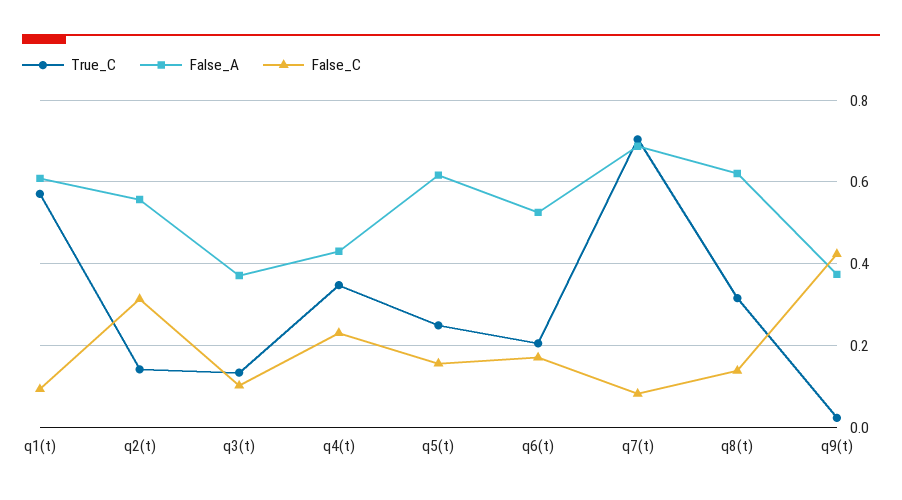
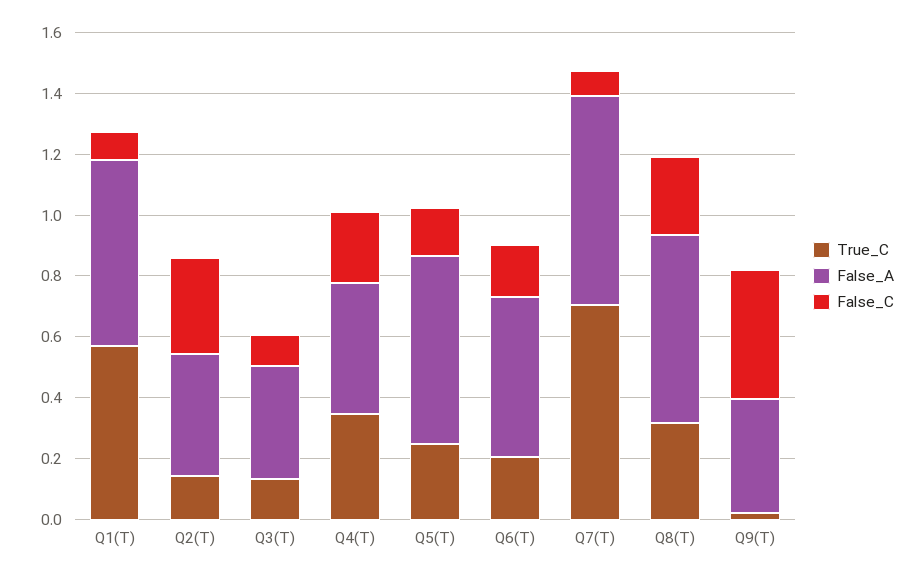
  {
    "True_C": {
      "q1(t)": 0.58,
      "q2(t)": 0.14,
      "q3(t)": 0.14,
      "q4(t)": 0.34,
      "q5(t)": 0.24,
      "q6(t)": 0.2,
      "q7(t)": 0.7,
      "q8(t)": 0.32,
      "q9(t)": 0.02
    },
    "False_A": {
      "q1(t)": 0.6,
-     "q2(t)": 0.56,
+     "q2(t)": 0.4,
      "q3(t)": 0.38,
      "q4(t)": 0.44,
      "q5(t)": 0.62,
      "q6(t)": 0.52,
      "q7(t)": 0.68,
      "q8(t)": 0.62,
      "q9(t)": 0.38
    },
    "False_C": {
      "q1(t)": 0.1,
      "q2(t)": 0.32,
      "q3(t)": 0.1,
      "q4(t)": 0.24,
      "q5(t)": 0.16,
      "q6(t)": 0.18,
      "q7(t)": 0.08,
-     "q8(t)": 0.14,
+     "q8(t)": 0.25,
      "q9(t)": 0.42
    }
  }

